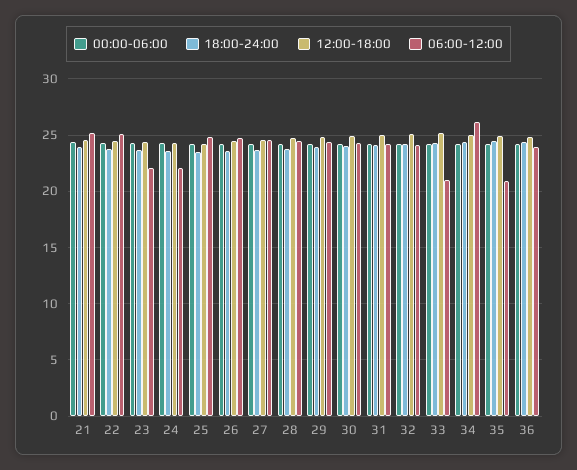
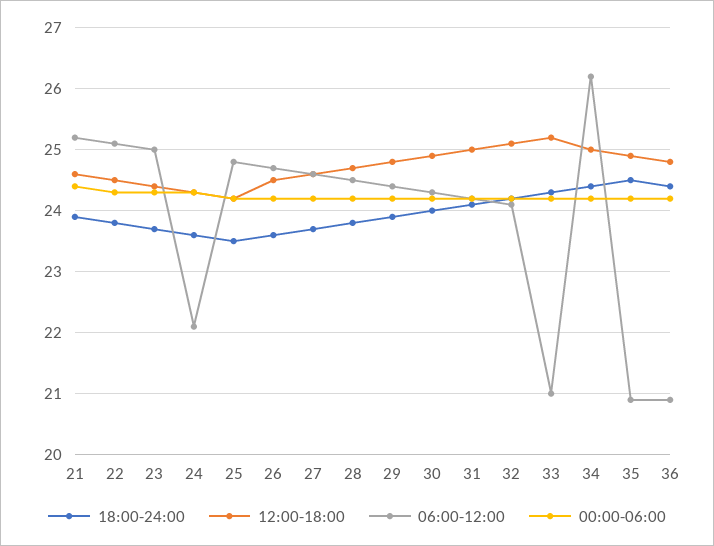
  {
    "00:00-06:00": {
      "21": 24.4,
      "22": 24.3,
      "23": 24.3,
      "24": 24.3,
      "25": 24.2,
      "26": 24.2,
      "27": 24.2,
      "28": 24.2,
      "29": 24.2,
      "30": 24.2,
      "31": 24.2,
      "32": 24.2,
      "33": 24.2,
      "34": 24.2,
      "35": 24.2,
      "36": 24.2
    },
    "18:00-24:00": {
      "21": 23.9,
      "22": 23.8,
      "23": 23.7,
      "24": 23.6,
      "25": 23.5,
      "26": 23.6,
      "27": 23.7,
      "28": 23.8,
      "29": 23.9,
      "30": 24,
      "31": 24.1,
      "32": 24.2,
      "33": 24.3,
      "34": 24.4,
      "35": 24.5,
      "36": 24.4
    },
    "12:00-18:00": {
      "21": 24.6,
      "22": 24.5,
      "23": 24.4,
      "24": 24.3,
      "25": 24.2,
      "26": 24.5,
      "27": 24.6,
      "28": 24.7,
      "29": 24.8,
      "30": 24.9,
      "31": 25,
      "32": 25.1,
      "33": 25.2,
      "34": 25,
      "35": 24.9,
      "36": 24.8
    },
    "06:00-12:00": {
      "21": 25.2,
      "22": 25.1,
-     "23": 22,
+     "23": 25,
      "24": 22.1,
      "25": 24.8,
      "26": 24.7,
      "27": 24.6,
      "28": 24.5,
      "29": 24.4,
      "30": 24.3,
      "31": 24.2,
      "32": 24.1,
      "33": 21,
      "34": 26.2,
      "35": 20.9,
-     "36": 24
+     "36": 20.9
    }
  }

